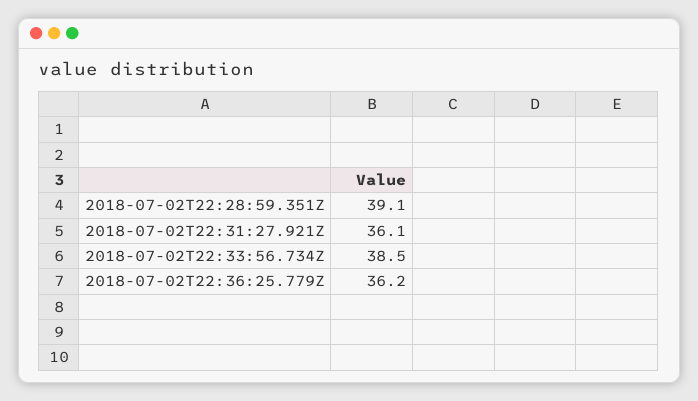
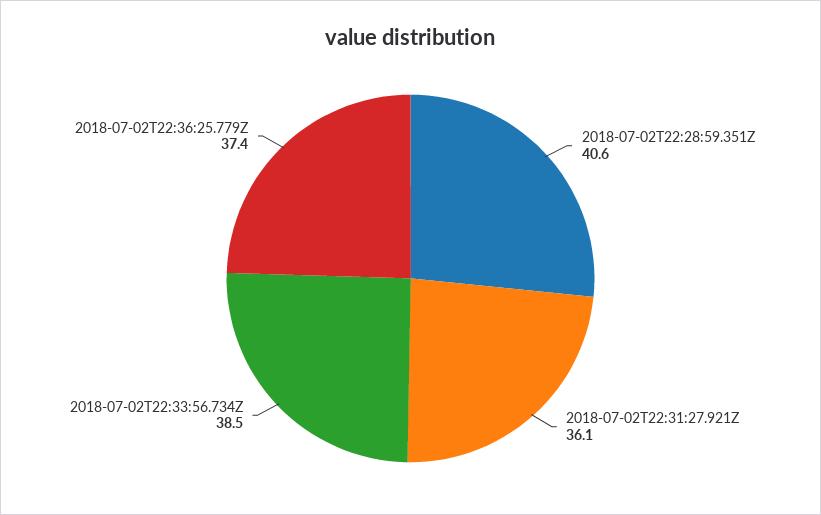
  {
-   "2018-07-02T22:28:59.351Z": 39.1,
+   "2018-07-02T22:28:59.351Z": 40.6,
    "2018-07-02T22:31:27.921Z": 36.1,
    "2018-07-02T22:33:56.734Z": 38.5,
-   "2018-07-02T22:36:25.779Z": 36.2
+   "2018-07-02T22:36:25.779Z": 37.4
  }

